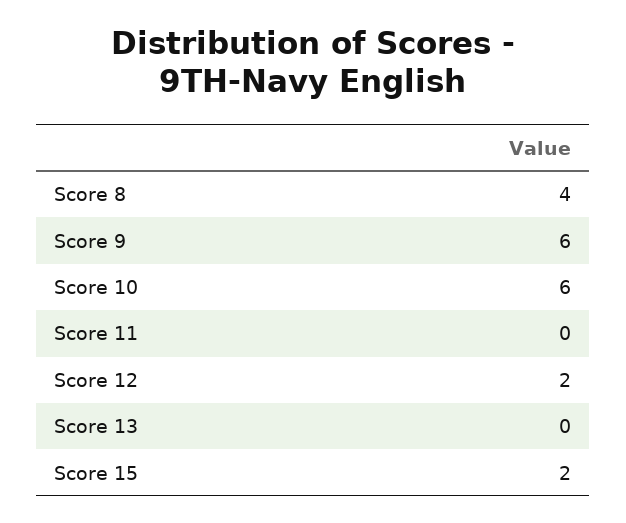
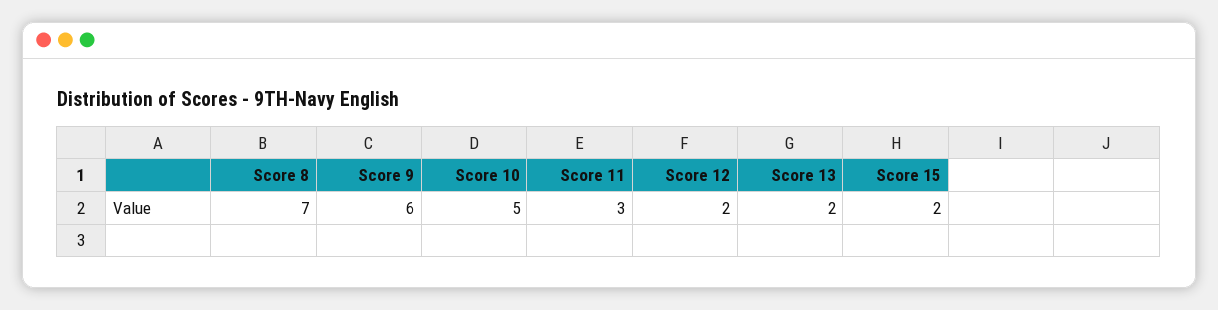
  {
-   "Score 8": 4,
+   "Score 8": 7,
    "Score 9": 6,
-   "Score 10": 6,
+   "Score 10": 5,
-   "Score 11": 0,
+   "Score 11": 3,
    "Score 12": 2,
-   "Score 13": 0,
+   "Score 13": 2,
    "Score 15": 2
  }

